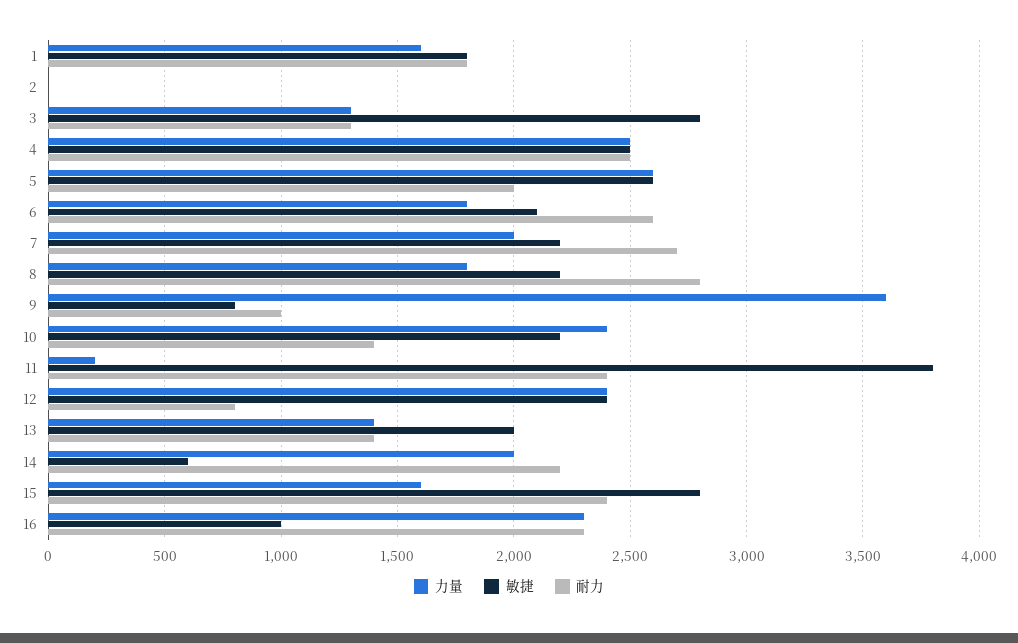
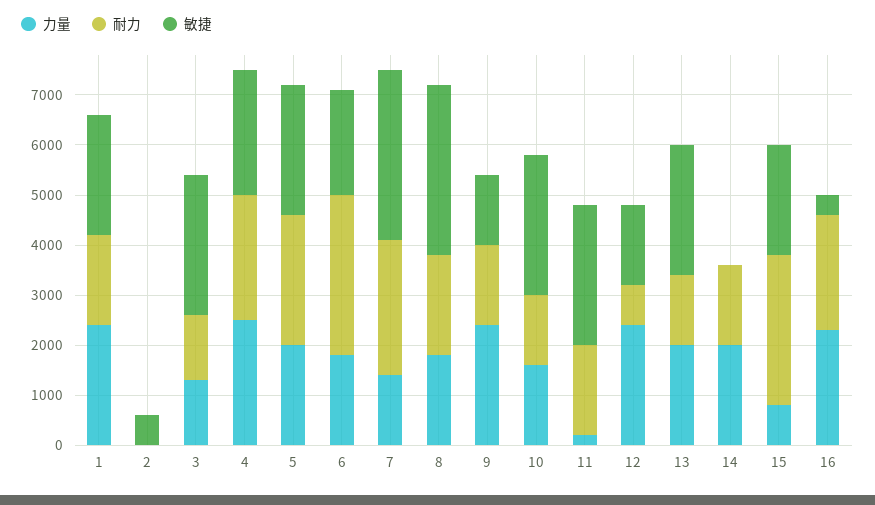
  {
    "力量": {
-     "1": 1600,
+     "1": 2400,
      "2": 0,
      "3": 1300,
      "4": 2500,
-     "5": 2600,
+     "5": 2000,
      "6": 1800,
-     "7": 2000,
+     "7": 1400,
      "8": 1800,
-     "9": 3600,
+     "9": 2400,
-     "10": 2400,
+     "10": 1600,
      "11": 200,
      "12": 2400,
-     "13": 1400,
+     "13": 2000,
      "14": 2000,
-     "15": 1600,
+     "15": 800,
      "16": 2300
    },
    "敏捷": {
-     "1": 1800,
+     "1": 2400,
-     "2": 0,
+     "2": 600,
      "3": 2800,
      "4": 2500,
      "5": 2600,
      "6": 2100,
-     "7": 2200,
+     "7": 3400,
-     "8": 2200,
+     "8": 3400,
-     "9": 800,
+     "9": 1400,
-     "10": 2200,
+     "10": 2800,
-     "11": 3800,
+     "11": 2800,
-     "12": 2400,
+     "12": 1600,
-     "13": 2000,
+     "13": 2600,
-     "14": 600,
+     "14": 0,
-     "15": 2800,
+     "15": 2200,
-     "16": 1000
+     "16": 400
    },
    "耐力": {
      "1": 1800,
      "2": 0,
      "3": 1300,
      "4": 2500,
-     "5": 2000,
+     "5": 2600,
-     "6": 2600,
+     "6": 3200,
      "7": 2700,
-     "8": 2800,
+     "8": 2000,
-     "9": 1000,
+     "9": 1600,
      "10": 1400,
-     "11": 2400,
+     "11": 1800,
      "12": 800,
      "13": 1400,
-     "14": 2200,
+     "14": 1600,
-     "15": 2400,
+     "15": 3000,
      "16": 2300
    }
  }

